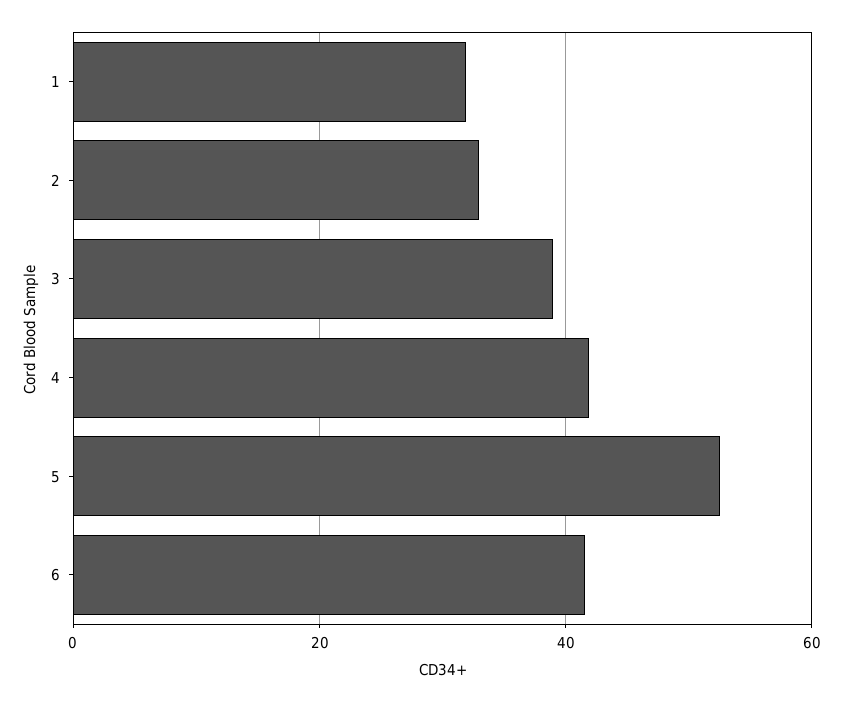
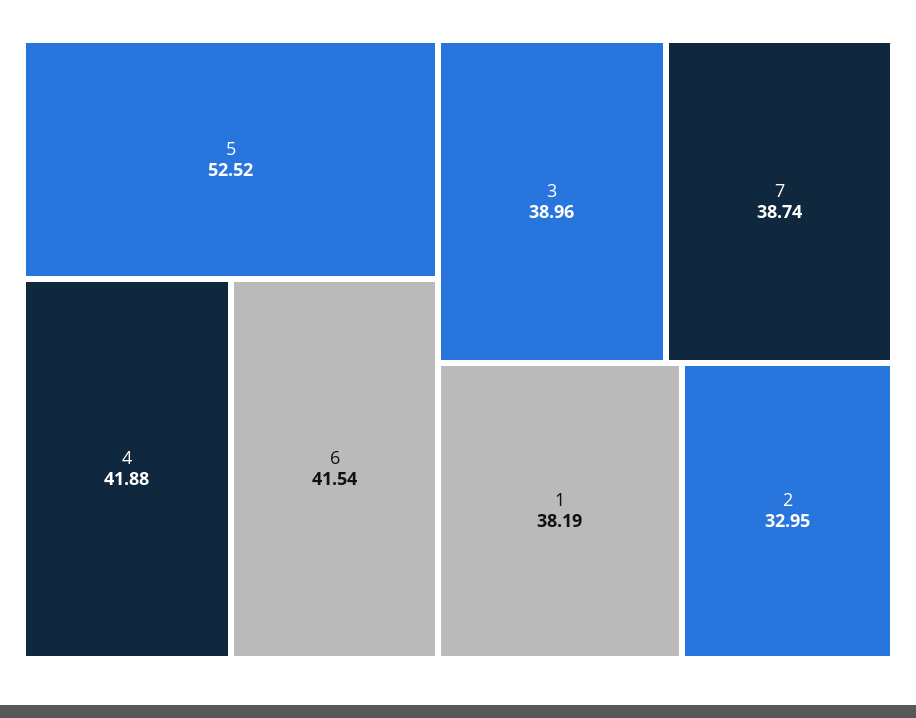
  {
-   "1": 32,
+   "1": 38.19,
    "2": 32.95,
    "3": 38.96,
    "4": 41.88,
    "5": 52.52,
-   "6": 41.54
+   "6": 41.54,
+   "7": 38.74
  }

